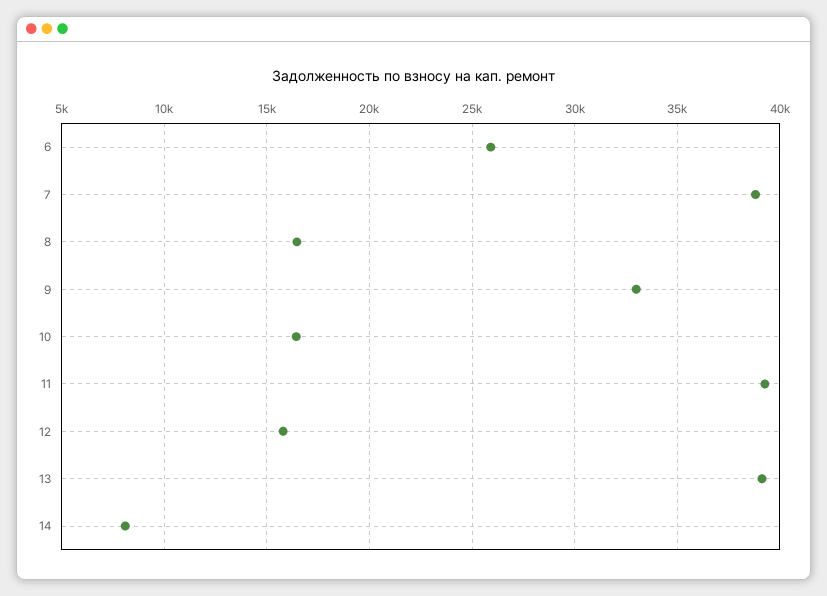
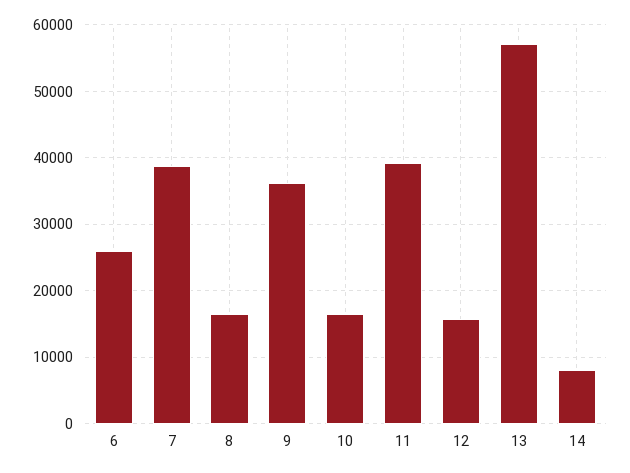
  {
    "6": 26000,
    "7": 39000,
    "8": 16500,
-   "9": 33000,
+   "9": 36000,
    "10": 16500,
    "11": 39500,
    "12": 16000,
-   "13": 39000,
+   "13": 57000,
    "14": 8000
  }

